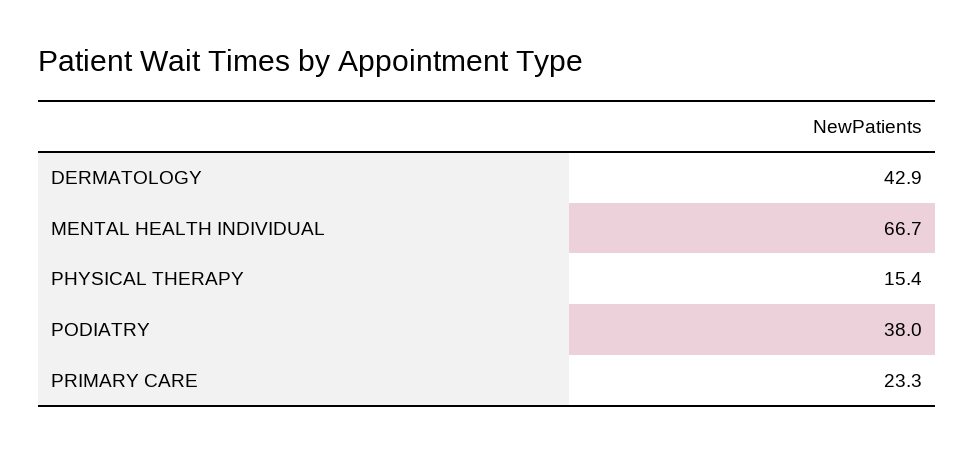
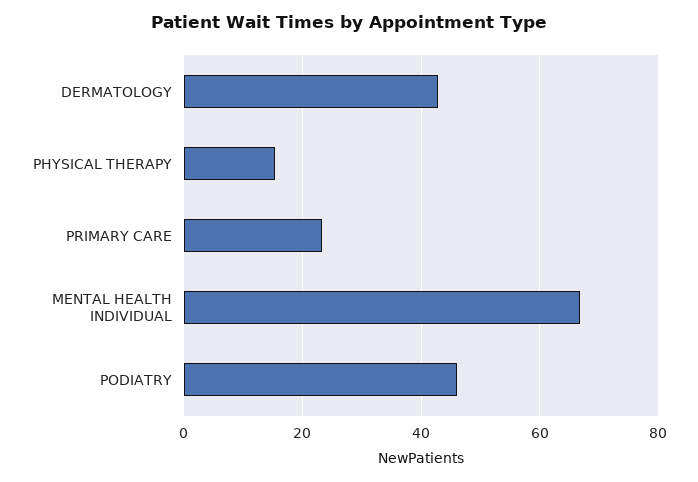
  {
    "DERMATOLOGY": 42.9,
    "MENTAL HEALTH INDIVIDUAL": 66.7,
    "PHYSICAL THERAPY": 15.4,
-   "PODIATRY": 38,
+   "PODIATRY": 46,
    "PRIMARY CARE": 23.3
  }

